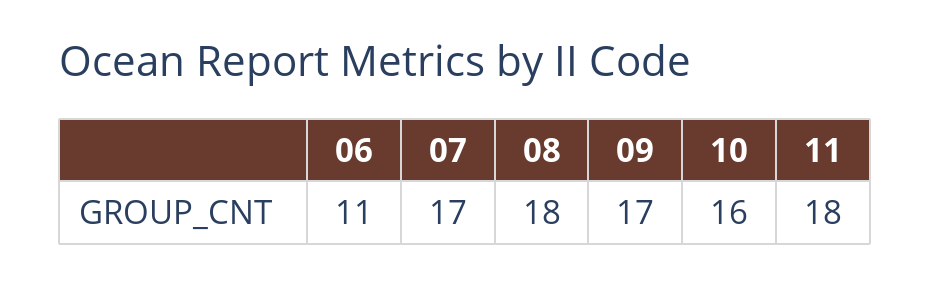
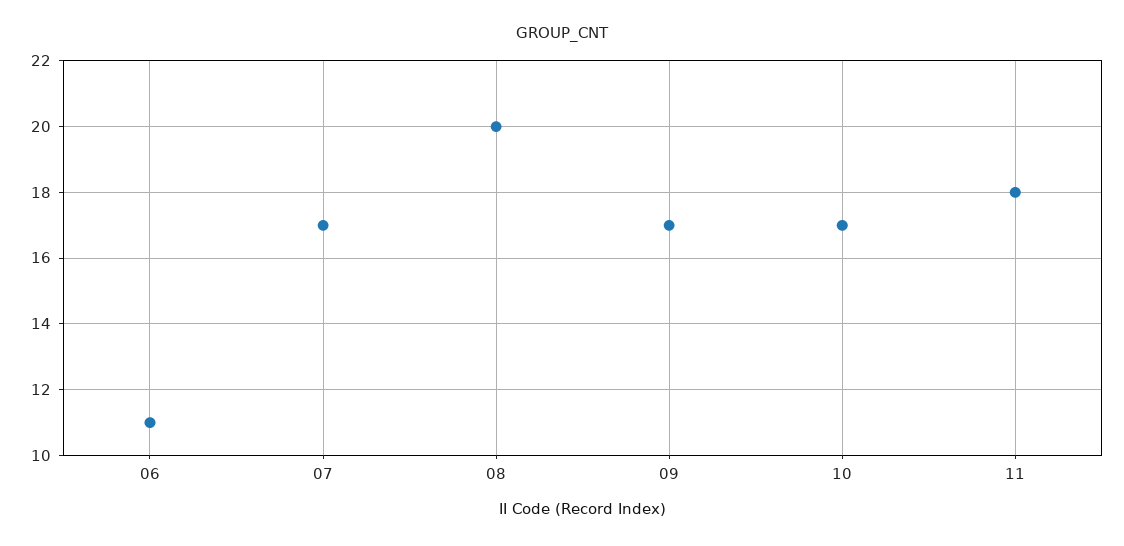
  {
    "06": 11,
    "07": 17,
-   "08": 18,
+   "08": 20,
    "09": 17,
-   "10": 16,
+   "10": 17,
    "11": 18
  }

